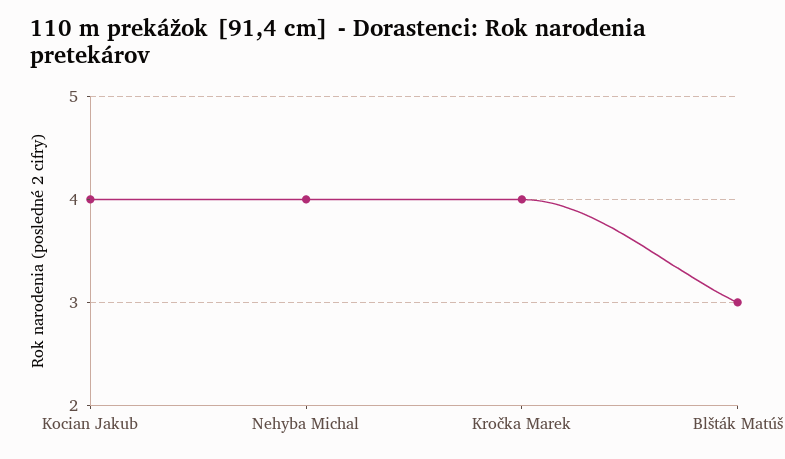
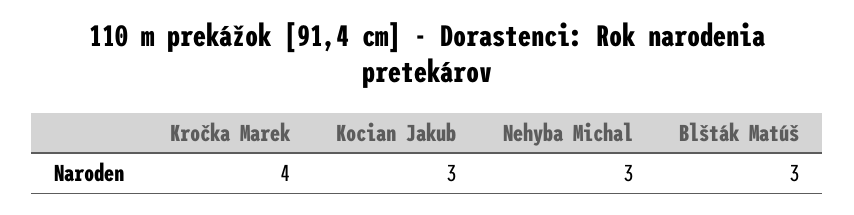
  {
-   "Kocian Jakub": 4,
+   "Kocian Jakub": 3,
-   "Nehyba Michal": 4,
+   "Nehyba Michal": 3,
    "Kročka Marek": 4,
    "Blšták Matúš": 3
  }

